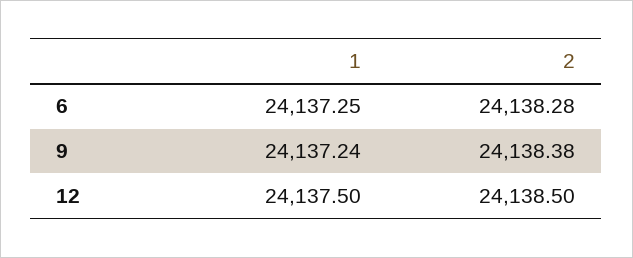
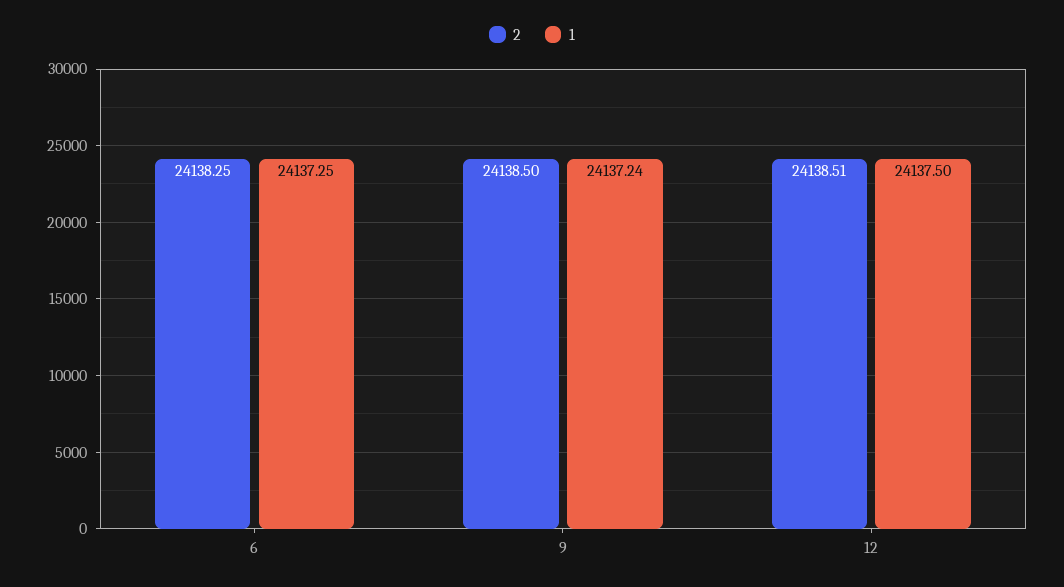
  {
    "1": {
      "6": 24137.25,
      "9": 24137.24,
      "12": 24137.5
    },
    "2": {
-     "6": 24138.28,
+     "6": 24138.25,
-     "9": 24138.38,
+     "9": 24138.5,
-     "12": 24138.5
+     "12": 24138.51
    }
  }

